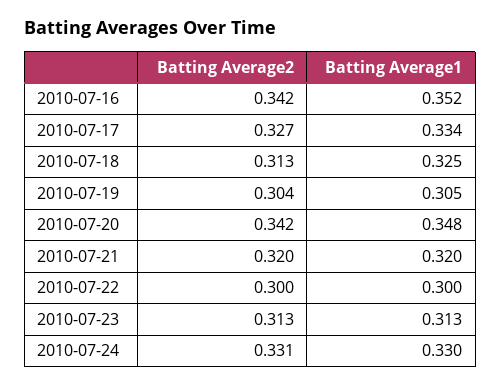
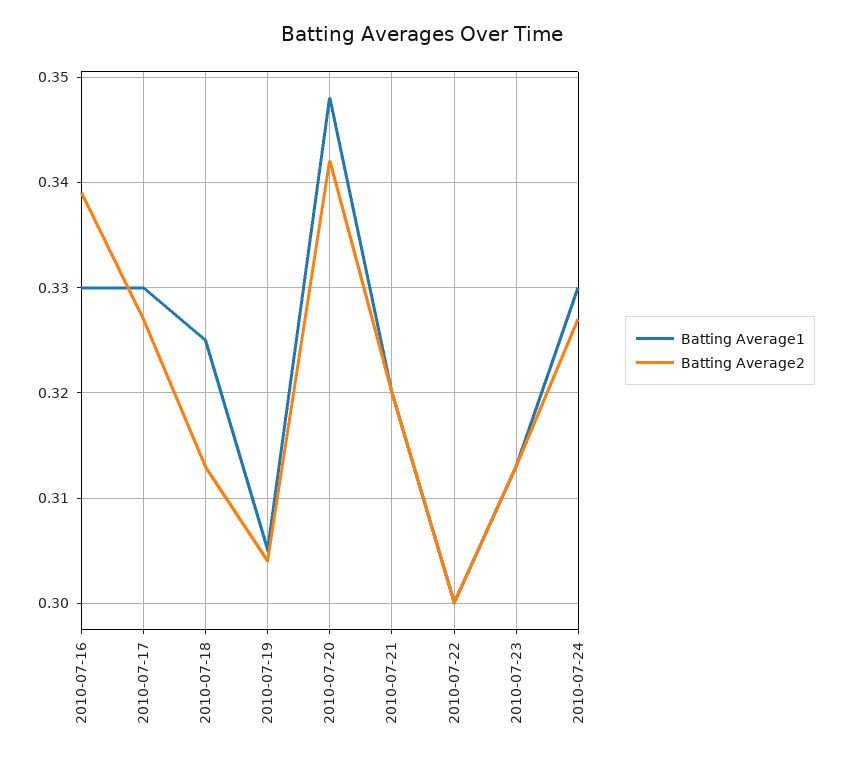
  {
    "Batting Average2": {
-     "2010-07-16": 0.342,
+     "2010-07-16": 0.339,
      "2010-07-17": 0.327,
      "2010-07-18": 0.313,
      "2010-07-19": 0.304,
      "2010-07-20": 0.342,
      "2010-07-21": 0.32,
      "2010-07-22": 0.3,
      "2010-07-23": 0.313,
-     "2010-07-24": 0.331
+     "2010-07-24": 0.327
    },
    "Batting Average1": {
-     "2010-07-16": 0.352,
+     "2010-07-16": 0.33,
-     "2010-07-17": 0.334,
+     "2010-07-17": 0.33,
      "2010-07-18": 0.325,
      "2010-07-19": 0.305,
      "2010-07-20": 0.348,
      "2010-07-21": 0.32,
      "2010-07-22": 0.3,
      "2010-07-23": 0.313,
      "2010-07-24": 0.33
    }
  }

